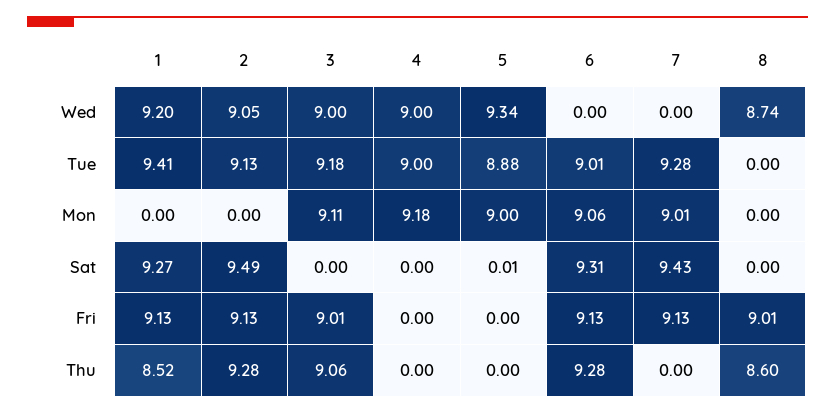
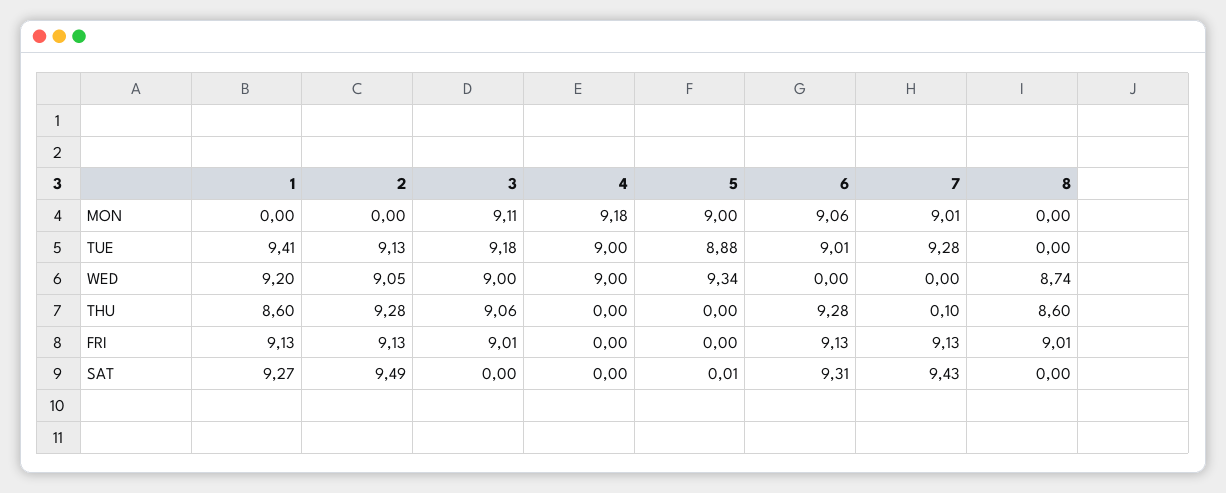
  {
    "1": {
      "Wed": 9.2,
      "Tue": 9.41,
      "Mon": 0,
      "Sat": 9.27,
      "Fri": 9.13,
-     "Thu": 8.52
+     "Thu": 8.6
    },
    "2": {
      "Wed": 9.05,
      "Tue": 9.13,
      "Mon": 0,
      "Sat": 9.49,
      "Fri": 9.13,
      "Thu": 9.28
    },
    "3": {
      "Wed": 9,
      "Tue": 9.18,
      "Mon": 9.11,
      "Sat": 0,
      "Fri": 9.01,
      "Thu": 9.06
    },
    "4": {
      "Wed": 9,
      "Tue": 9,
      "Mon": 9.18,
      "Sat": 0,
      "Fri": 0,
      "Thu": 0
    },
    "5": {
      "Wed": 9.34,
      "Tue": 8.88,
      "Mon": 9,
      "Sat": 0.01,
      "Fri": 0,
      "Thu": 0
    },
    "6": {
      "Wed": 0,
      "Tue": 9.01,
      "Mon": 9.06,
      "Sat": 9.31,
      "Fri": 9.13,
      "Thu": 9.28
    },
    "7": {
      "Wed": 0,
      "Tue": 9.28,
      "Mon": 9.01,
      "Sat": 9.43,
      "Fri": 9.13,
-     "Thu": 0
+     "Thu": 0.1
    },
    "8": {
      "Wed": 8.74,
      "Tue": 0,
      "Mon": 0,
      "Sat": 0,
      "Fri": 9.01,
      "Thu": 8.6
    }
  }

